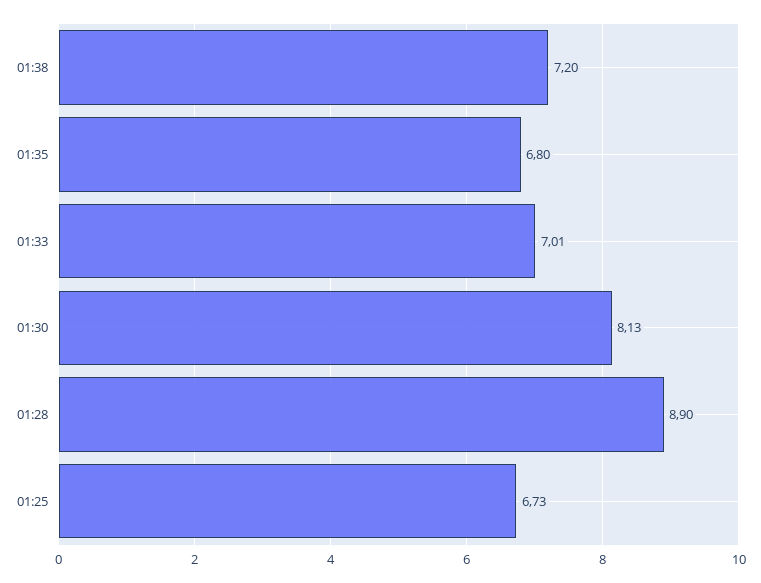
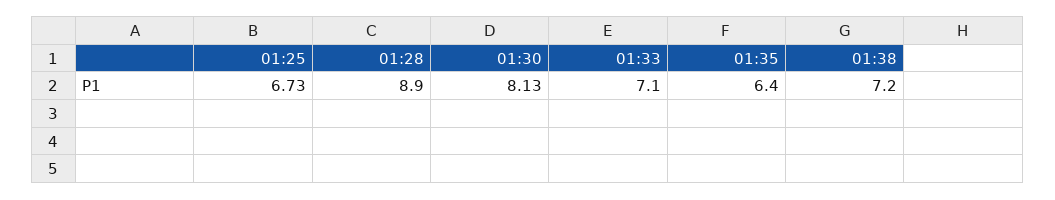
  {
    "01:38": 7.2,
-   "01:35": 6.8,
+   "01:35": 6.4,
-   "01:33": 7.01,
+   "01:33": 7.1,
    "01:30": 8.13,
    "01:28": 8.9,
    "01:25": 6.73
  }

